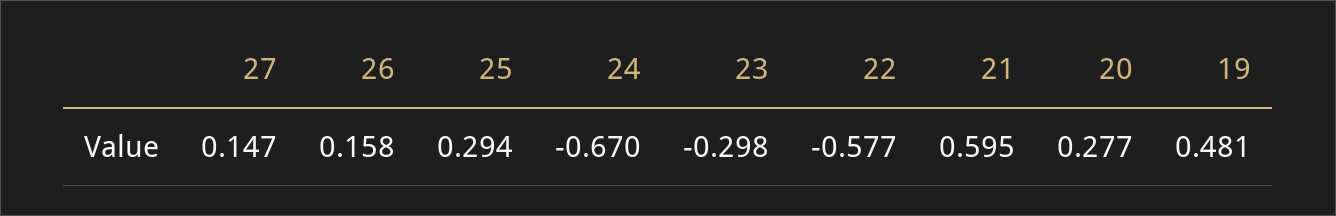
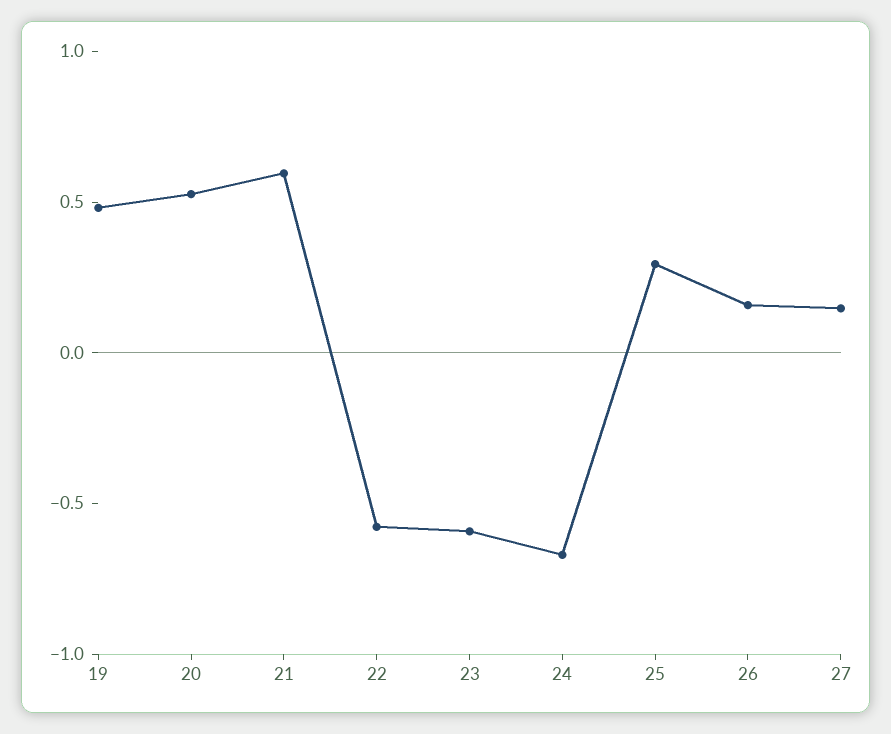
  {
    "27": 0.147,
    "26": 0.158,
    "25": 0.294,
    "24": -0.67,
-   "23": -0.298,
+   "23": -0.6,
    "22": -0.577,
    "21": 0.595,
-   "20": 0.277,
+   "20": 0.5,
    "19": 0.481
  }

